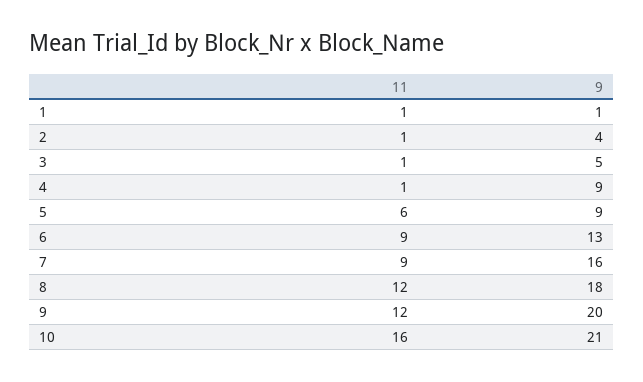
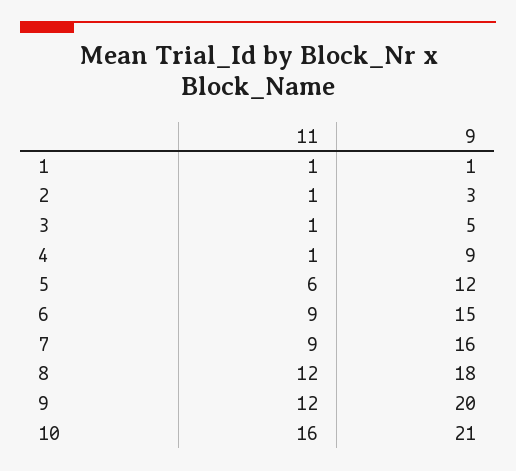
  {
    "11": {
      "1": 1,
      "2": 1,
      "3": 1,
      "4": 1,
      "5": 6,
      "6": 9,
      "7": 9,
      "8": 12,
      "9": 12,
      "10": 16
    },
    "9": {
      "1": 1,
-     "2": 4,
+     "2": 3,
      "3": 5,
      "4": 9,
-     "5": 9,
+     "5": 12,
-     "6": 13,
+     "6": 15,
      "7": 16,
      "8": 18,
      "9": 20,
      "10": 21
    }
  }

